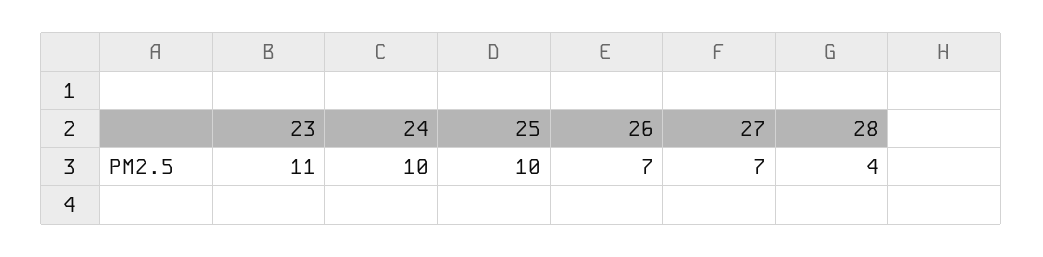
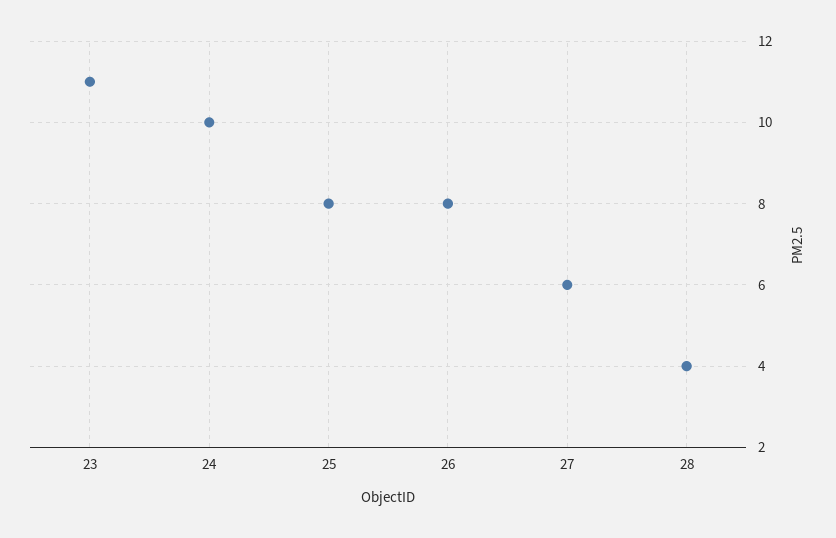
  {
    "23": 11,
    "24": 10,
-   "25": 10,
+   "25": 8,
-   "26": 7,
+   "26": 8,
-   "27": 7,
+   "27": 6,
    "28": 4
  }

